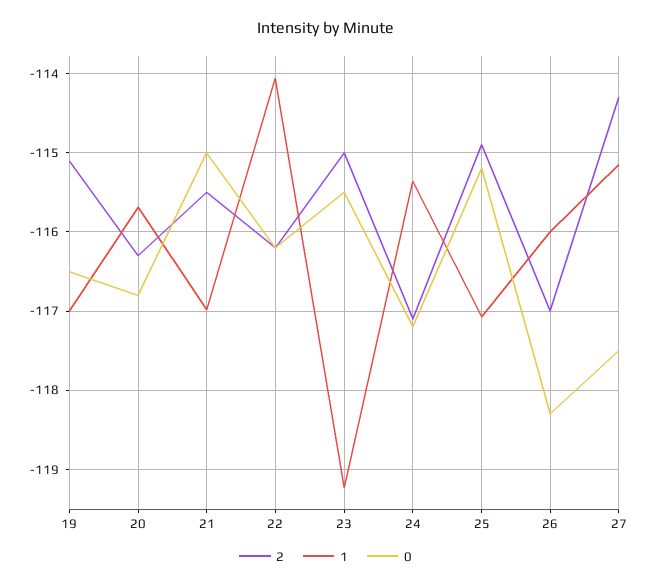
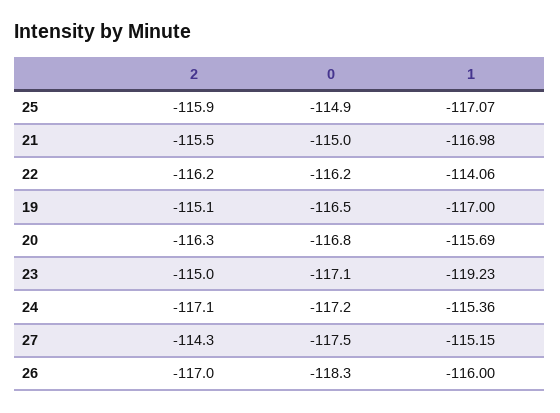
  {
    "2": {
      "19": -115.1,
      "20": -116.3,
      "21": -115.5,
      "22": -116.2,
      "23": -115,
      "24": -117.1,
-     "25": -114.9,
+     "25": -115.9,
      "26": -117,
      "27": -114.3
    },
    "1": {
      "19": -117,
      "20": -115.69,
      "21": -116.98,
      "22": -114.06,
      "23": -119.23,
      "24": -115.36,
      "25": -117.07,
      "26": -116,
      "27": -115.15
    },
    "0": {
      "19": -116.5,
      "20": -116.8,
      "21": -115,
      "22": -116.2,
-     "23": -115.5,
+     "23": -117.1,
      "24": -117.2,
-     "25": -115.2,
+     "25": -114.9,
      "26": -118.3,
      "27": -117.5
    }
  }

